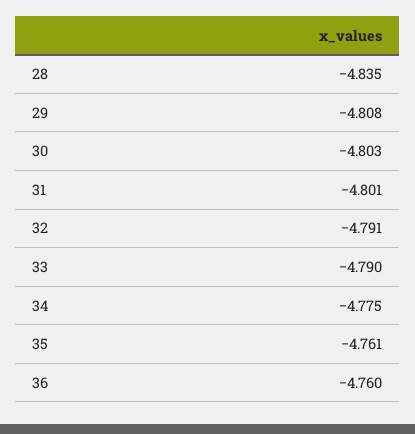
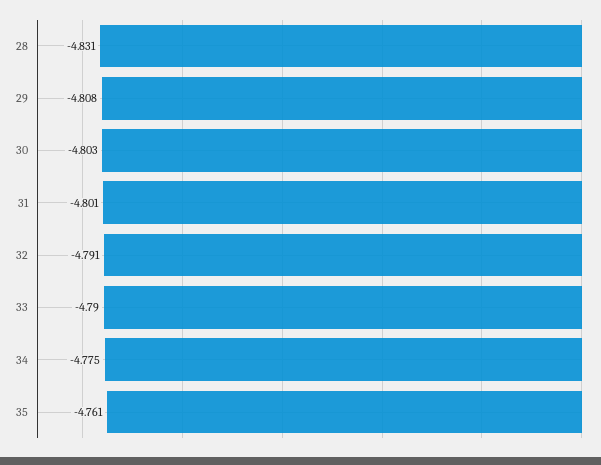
  {
-   "28": -4.835,
+   "28": -4.831,
    "29": -4.808,
    "30": -4.803,
    "31": -4.801,
    "32": -4.791,
    "33": -4.79,
    "34": -4.775,
-   "35": -4.761,
+   "35": -4.761
-   "36": -4.76
  }

